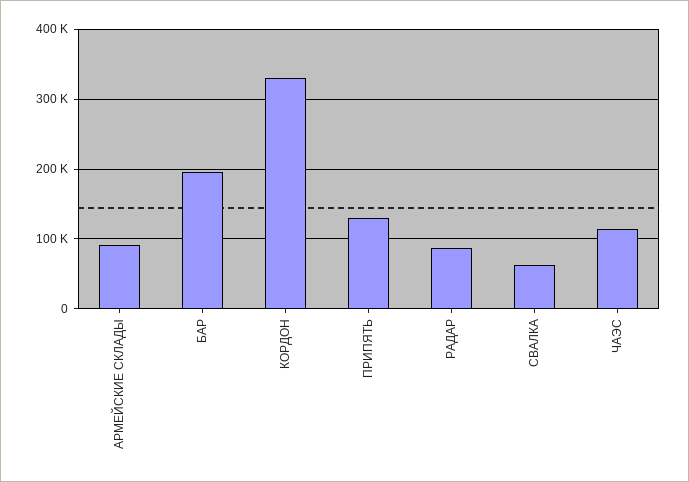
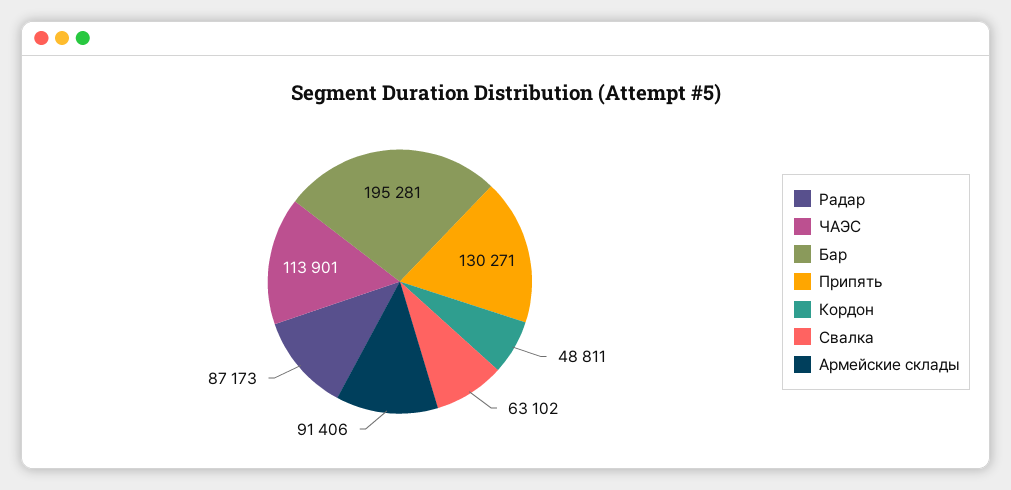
  {
    "АРМЕЙСКИЕ СКЛАДЫ": 91406,
    "БАР": 195281,
-   "КОРДОН": 330000,
+   "КОРДОН": 48811,
    "ПРИПЯТЬ": 130271,
    "РАДАР": 87173,
    "СВАЛКА": 63102,
    "ЧАЭС": 113901
  }

